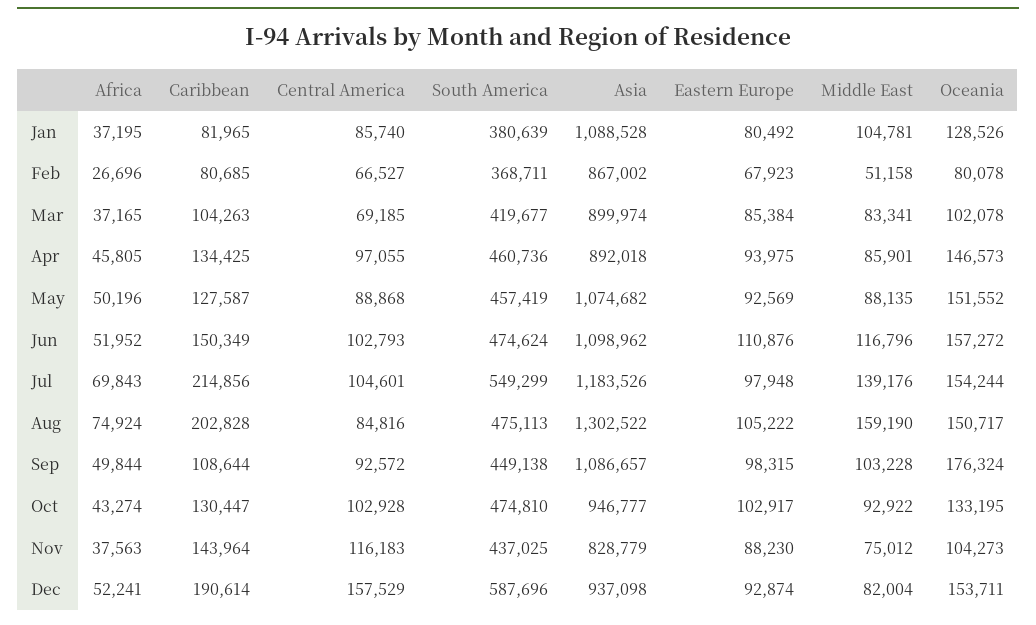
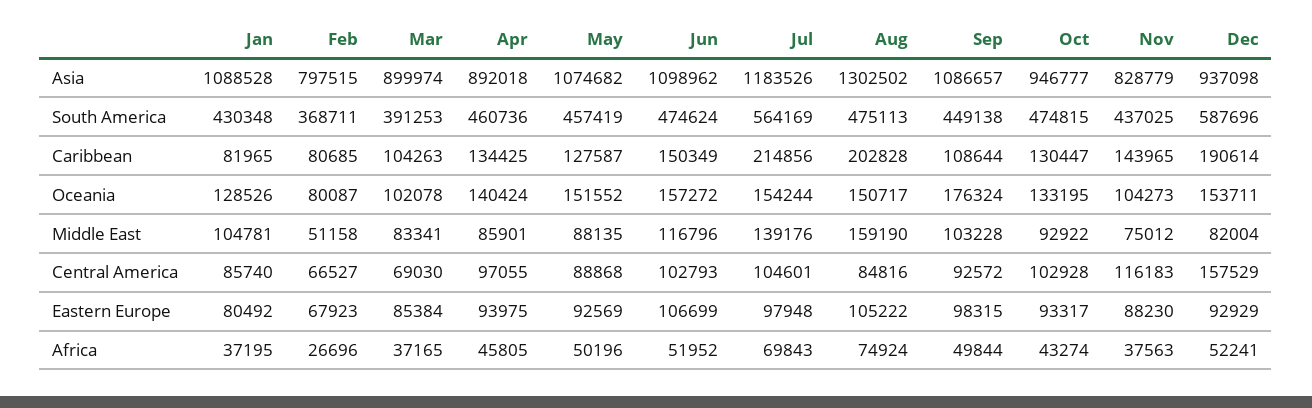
  {
    "Africa": {
      "Jan": 37195,
      "Feb": 26696,
      "Mar": 37165,
      "Apr": 45805,
      "May": 50196,
      "Jun": 51952,
      "Jul": 69843,
      "Aug": 74924,
      "Sep": 49844,
      "Oct": 43274,
      "Nov": 37563,
      "Dec": 52241
    },
    "Caribbean": {
      "Jan": 81965,
      "Feb": 80685,
      "Mar": 104263,
      "Apr": 134425,
      "May": 127587,
      "Jun": 150349,
      "Jul": 214856,
      "Aug": 202828,
      "Sep": 108644,
      "Oct": 130447,
-     "Nov": 143964,
+     "Nov": 143965,
      "Dec": 190614
    },
    "Central America": {
      "Jan": 85740,
      "Feb": 66527,
-     "Mar": 69185,
+     "Mar": 69030,
      "Apr": 97055,
      "May": 88868,
      "Jun": 102793,
      "Jul": 104601,
      "Aug": 84816,
      "Sep": 92572,
      "Oct": 102928,
      "Nov": 116183,
      "Dec": 157529
    },
    "South America": {
-     "Jan": 380639,
+     "Jan": 430348,
      "Feb": 368711,
-     "Mar": 419677,
+     "Mar": 391253,
      "Apr": 460736,
      "May": 457419,
      "Jun": 474624,
-     "Jul": 549299,
+     "Jul": 564169,
      "Aug": 475113,
      "Sep": 449138,
-     "Oct": 474810,
+     "Oct": 474815,
      "Nov": 437025,
      "Dec": 587696
    },
    "Asia": {
      "Jan": 1088528,
-     "Feb": 867002,
+     "Feb": 797515,
      "Mar": 899974,
      "Apr": 892018,
      "May": 1074682,
      "Jun": 1098962,
      "Jul": 1183526,
-     "Aug": 1302522,
+     "Aug": 1302502,
      "Sep": 1086657,
      "Oct": 946777,
      "Nov": 828779,
      "Dec": 937098
    },
    "Eastern Europe": {
      "Jan": 80492,
      "Feb": 67923,
      "Mar": 85384,
      "Apr": 93975,
      "May": 92569,
-     "Jun": 110876,
+     "Jun": 106699,
      "Jul": 97948,
      "Aug": 105222,
      "Sep": 98315,
-     "Oct": 102917,
+     "Oct": 93317,
      "Nov": 88230,
-     "Dec": 92874
+     "Dec": 92929
    },
    "Middle East": {
      "Jan": 104781,
      "Feb": 51158,
      "Mar": 83341,
      "Apr": 85901,
      "May": 88135,
      "Jun": 116796,
      "Jul": 139176,
      "Aug": 159190,
      "Sep": 103228,
      "Oct": 92922,
      "Nov": 75012,
      "Dec": 82004
    },
    "Oceania": {
      "Jan": 128526,
-     "Feb": 80078,
+     "Feb": 80087,
      "Mar": 102078,
-     "Apr": 146573,
+     "Apr": 140424,
      "May": 151552,
      "Jun": 157272,
      "Jul": 154244,
      "Aug": 150717,
      "Sep": 176324,
      "Oct": 133195,
      "Nov": 104273,
      "Dec": 153711
    }
  }

